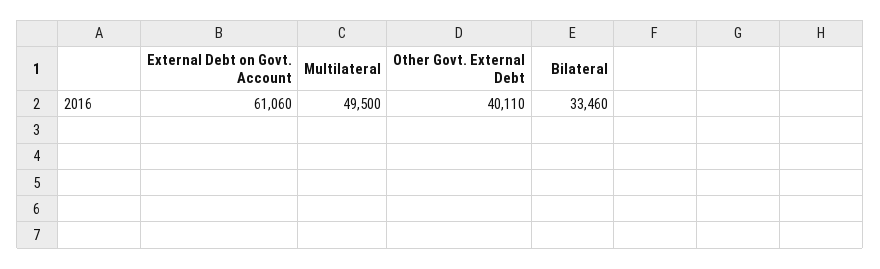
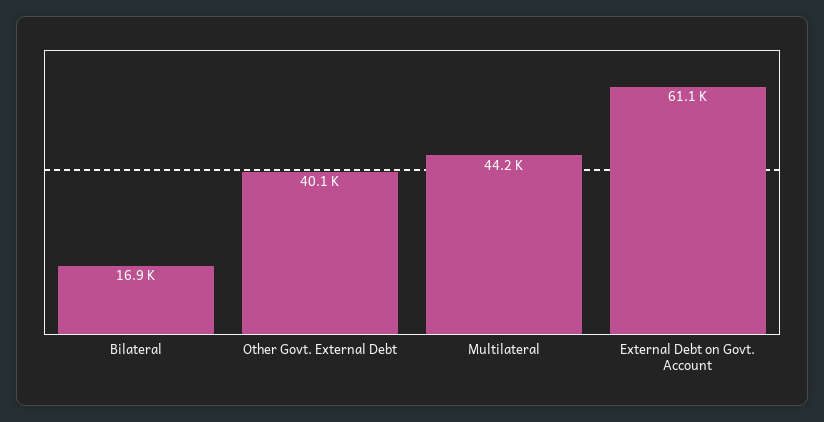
  {
    "External Debt on Govt. Account": 61060,
-   "Multilateral": 49500,
+   "Multilateral": 44200,
    "Other Govt. External Debt": 40110,
-   "Bilateral": 33460
+   "Bilateral": 16900
  }

